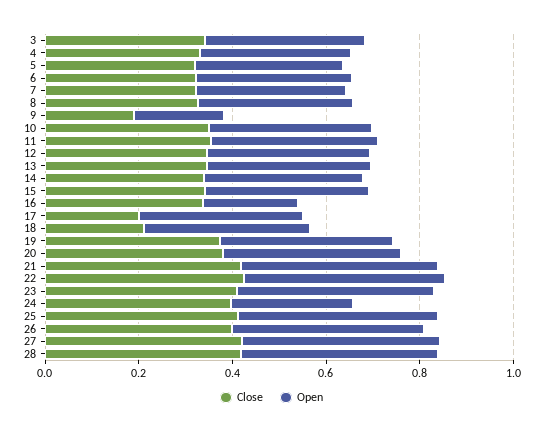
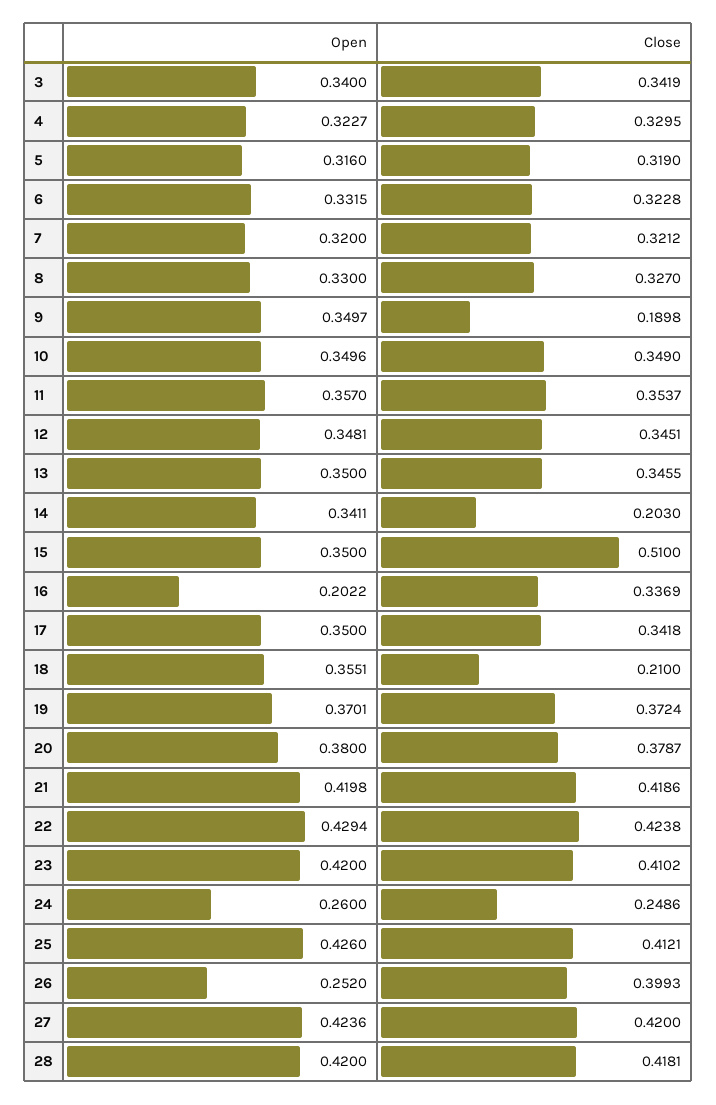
  {
    "Close": {
      "3": 0.3419,
      "4": 0.3295,
      "5": 0.319,
      "6": 0.3228,
      "7": 0.3212,
      "8": 0.327,
      "9": 0.1898,
      "10": 0.349,
      "11": 0.3537,
      "12": 0.3451,
      "13": 0.3455,
-     "14": 0.35,
+     "14": 0.203,
-     "15": 0.35,
+     "15": 0.51,
      "16": 0.3369,
-     "17": 0.2,
+     "17": 0.3418,
      "18": 0.21,
      "19": 0.3724,
      "20": 0.3787,
      "21": 0.4186,
      "22": 0.4238,
      "23": 0.4102,
-     "24": 0.4,
+     "24": 0.2486,
      "25": 0.4121,
      "26": 0.3993,
      "27": 0.42,
      "28": 0.4181
    },
    "Open": {
      "3": 0.34,
      "4": 0.3227,
      "5": 0.316,
      "6": 0.3315,
      "7": 0.32,
      "8": 0.33,
-     "9": 0.2,
+     "9": 0.3497,
      "10": 0.3496,
      "11": 0.357,
      "12": 0.3481,
      "13": 0.35,
      "14": 0.3411,
      "15": 0.35,
      "16": 0.2022,
      "17": 0.35,
      "18": 0.3551,
      "19": 0.3701,
      "20": 0.38,
      "21": 0.4198,
      "22": 0.4294,
      "23": 0.42,
      "24": 0.26,
      "25": 0.426,
-     "26": 0.4,
+     "26": 0.252,
      "27": 0.4236,
      "28": 0.42
    }
  }

